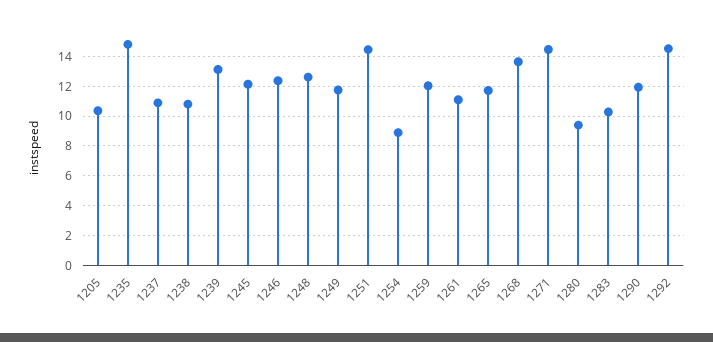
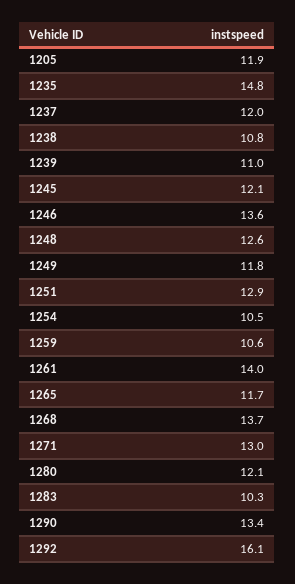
  {
-   "1205": 10.5,
+   "1205": 11.9,
    "1235": 14.8,
-   "1237": 11,
+   "1237": 12,
    "1238": 10.8,
-   "1239": 13,
+   "1239": 11,
    "1245": 12.1,
-   "1246": 12.5,
+   "1246": 13.6,
    "1248": 12.6,
    "1249": 11.8,
-   "1251": 14.5,
+   "1251": 12.9,
-   "1254": 9,
+   "1254": 10.5,
-   "1259": 12,
+   "1259": 10.6,
-   "1261": 11,
+   "1261": 14,
    "1265": 11.7,
    "1268": 13.7,
-   "1271": 14.5,
+   "1271": 13,
-   "1280": 9.5,
+   "1280": 12.1,
    "1283": 10.3,
-   "1290": 12,
+   "1290": 13.4,
-   "1292": 14.5
+   "1292": 16.1
  }

